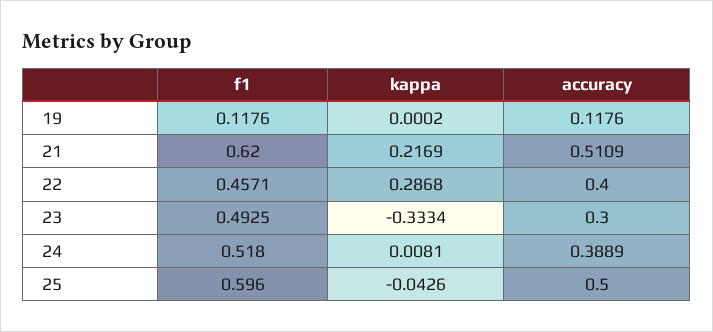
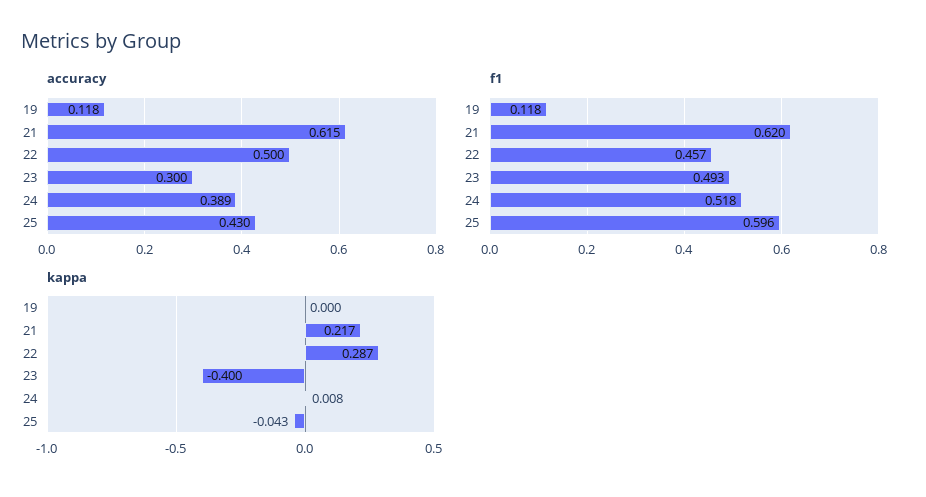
  {
    "f1": {
      "19": 0.1176,
      "21": 0.62,
      "22": 0.4571,
      "23": 0.4925,
      "24": 0.518,
      "25": 0.596
    },
    "kappa": {
      "19": 0.0002,
      "21": 0.2169,
      "22": 0.2868,
-     "23": -0.3334,
+     "23": -0.4,
      "24": 0.0081,
      "25": -0.0426
    },
    "accuracy": {
      "19": 0.1176,
-     "21": 0.5109,
+     "21": 0.615,
-     "22": 0.4,
+     "22": 0.5,
      "23": 0.3,
      "24": 0.3889,
-     "25": 0.5
+     "25": 0.43
    }
  }

